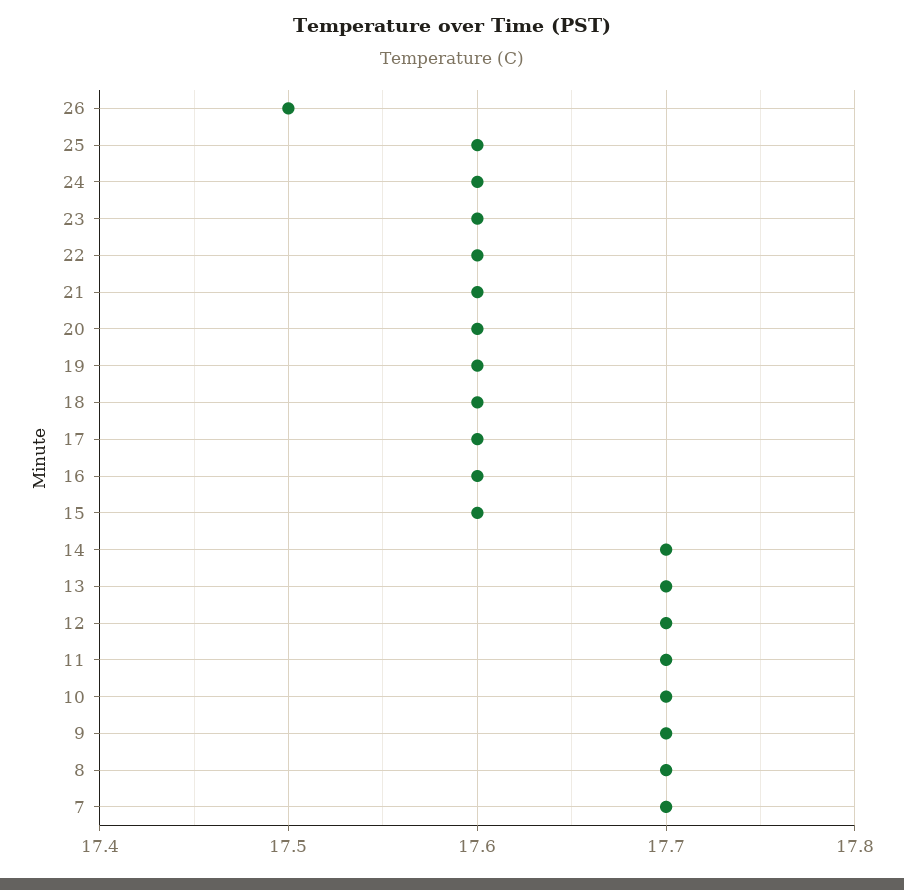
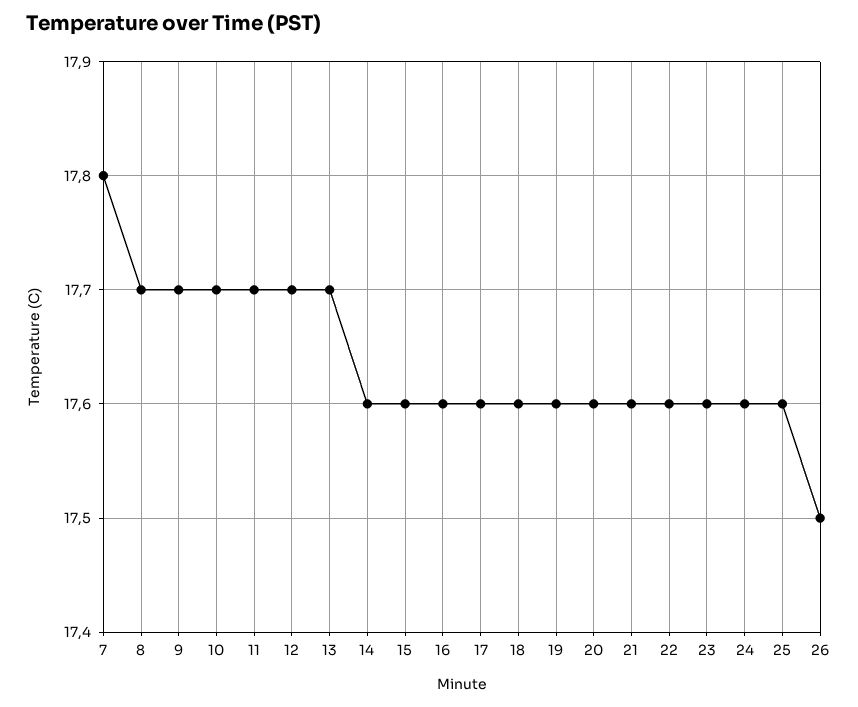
  {
    "26": 17.5,
    "25": 17.6,
    "24": 17.6,
    "23": 17.6,
    "22": 17.6,
    "21": 17.6,
    "20": 17.6,
    "19": 17.6,
    "18": 17.6,
    "17": 17.6,
    "16": 17.6,
    "15": 17.6,
-   "14": 17.7,
+   "14": 17.6,
    "13": 17.7,
    "12": 17.7,
    "11": 17.7,
    "10": 17.7,
    "9": 17.7,
    "8": 17.7,
-   "7": 17.7
+   "7": 17.8
  }

